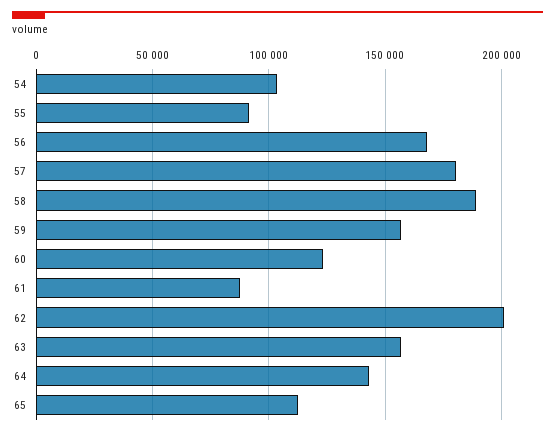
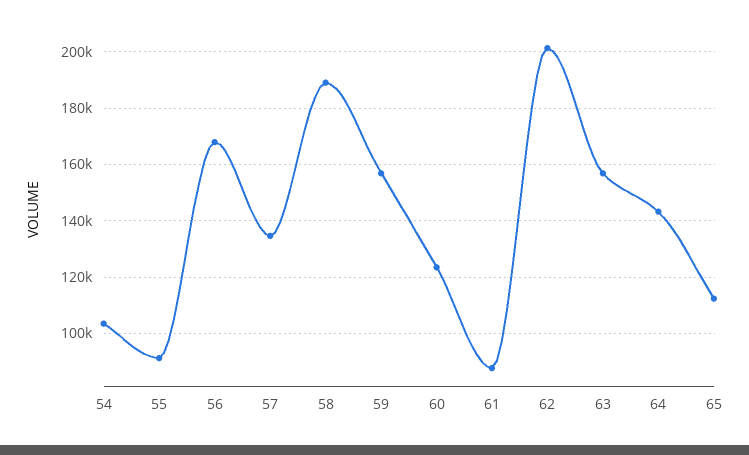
  {
    "54": 102500,
    "55": 90000,
    "56": 167500,
-   "57": 180000,
+   "57": 135000,
    "58": 190000,
    "59": 157500,
    "60": 122500,
    "61": 87500,
    "62": 200000,
    "63": 157500,
    "64": 142500,
    "65": 112500
  }

